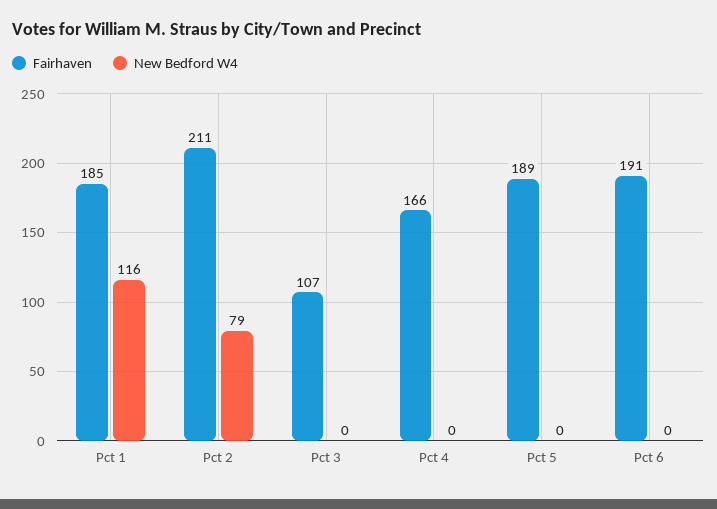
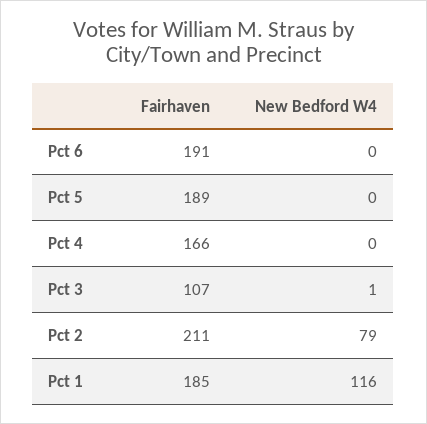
  {
    "Fairhaven": {
      "Pct 1": 185,
      "Pct 2": 211,
      "Pct 3": 107,
      "Pct 4": 166,
      "Pct 5": 189,
      "Pct 6": 191
    },
    "New Bedford W4": {
      "Pct 1": 116,
      "Pct 2": 79,
-     "Pct 3": 0,
+     "Pct 3": 1,
      "Pct 4": 0,
      "Pct 5": 0,
      "Pct 6": 0
    }
  }

